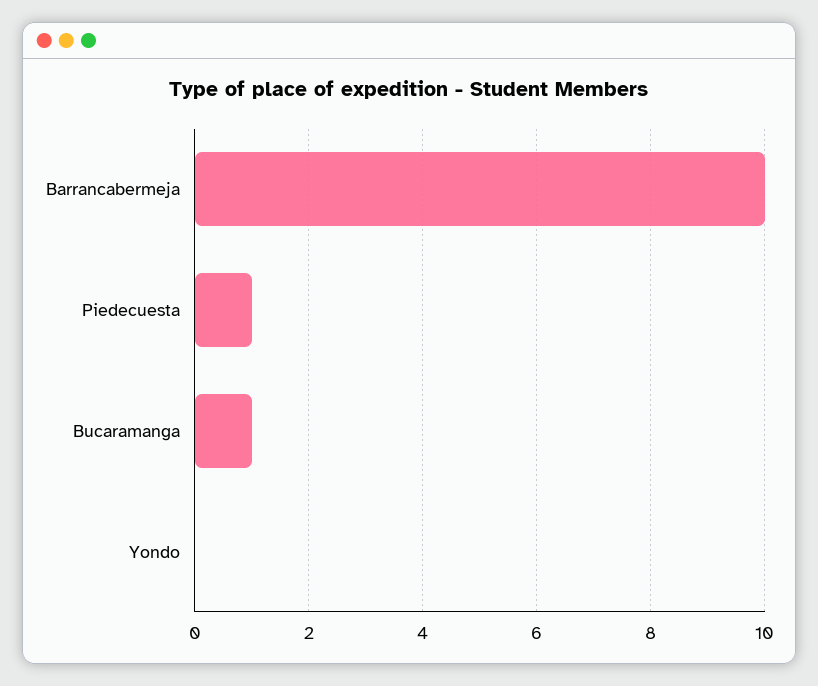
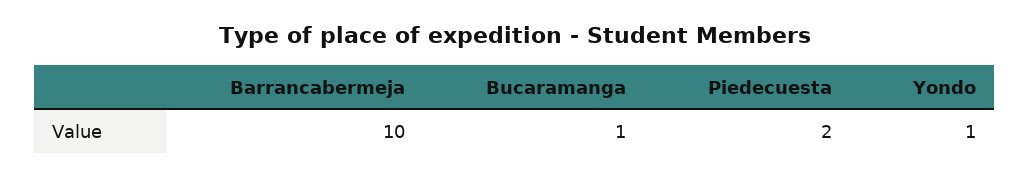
  {
    "Barrancabermeja": 10,
-   "Piedecuesta": 1,
+   "Piedecuesta": 2,
    "Bucaramanga": 1,
-   "Yondo": 0
+   "Yondo": 1
  }

